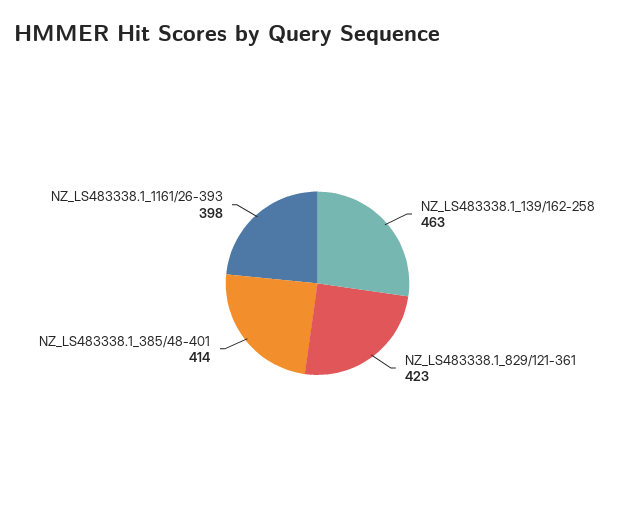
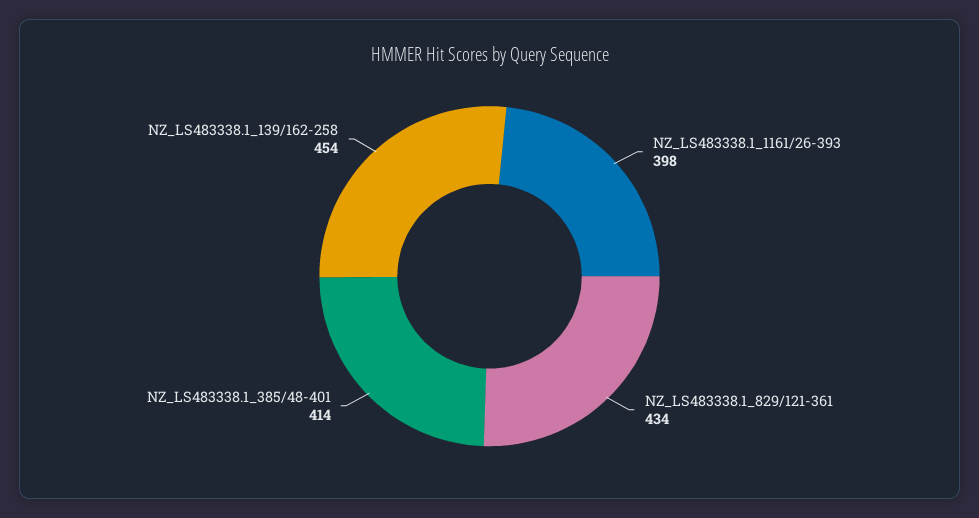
  {
-   "NZ_LS483338.1_139/162-258": 463,
+   "NZ_LS483338.1_139/162-258": 454,
-   "NZ_LS483338.1_829/121-361": 423,
+   "NZ_LS483338.1_829/121-361": 434,
    "NZ_LS483338.1_385/48-401": 414,
    "NZ_LS483338.1_1161/26-393": 398
  }

